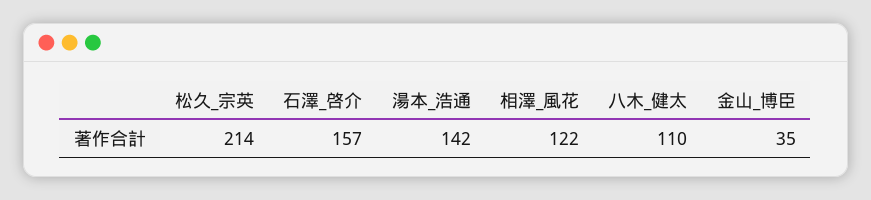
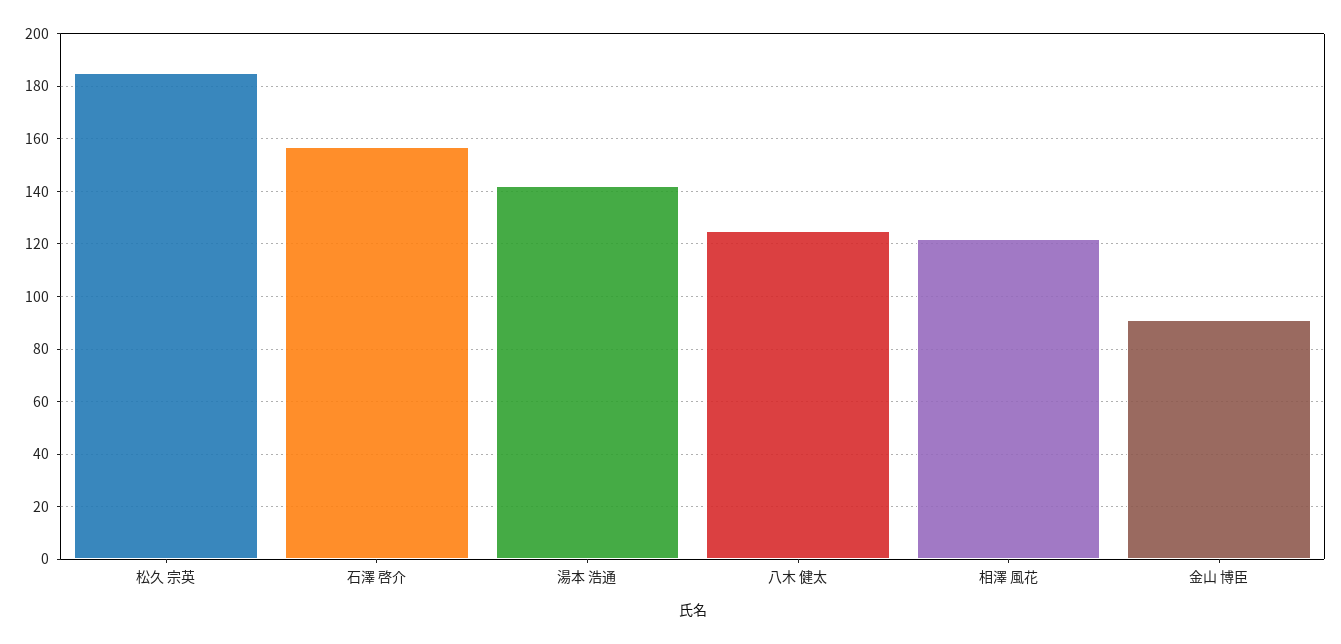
  {
-   "松久_宗英": 214,
+   "松久_宗英": 185,
    "石澤_啓介": 157,
    "湯本_浩通": 142,
    "相澤_風花": 122,
-   "八木_健太": 110,
+   "八木_健太": 125,
-   "金山_博臣": 35
+   "金山_博臣": 90
  }

